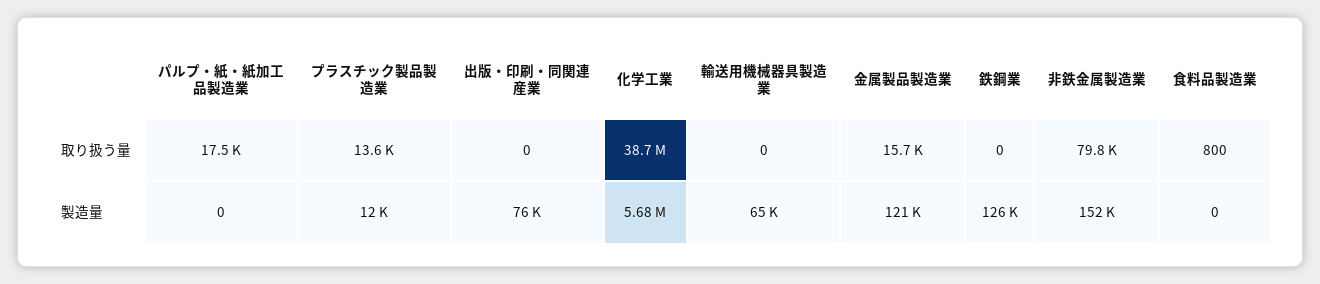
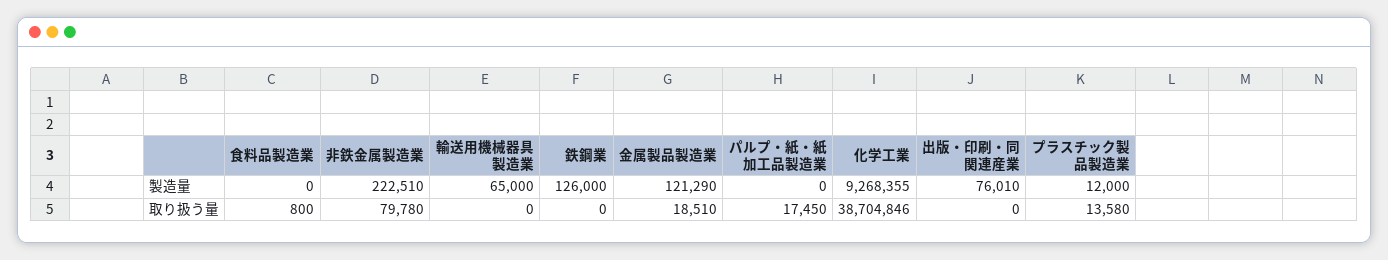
  {
    "パルプ・紙・紙加工品製造業": {
      "取り扱う量": 17450,
      "製造量": 0
    },
    "プラスチック製品製造業": {
      "取り扱う量": 13580,
      "製造量": 12000
    },
    "出版・印刷・同関連産業": {
      "取り扱う量": 0,
      "製造量": 76010
    },
    "化学工業": {
      "取り扱う量": 38704846,
-     "製造量": 5680000
+     "製造量": 9268355
    },
    "輸送用機械器具製造業": {
      "取り扱う量": 0,
      "製造量": 65000
    },
    "金属製品製造業": {
-     "取り扱う量": 15700,
+     "取り扱う量": 18510,
      "製造量": 121290
    },
    "鉄鋼業": {
      "取り扱う量": 0,
      "製造量": 126000
    },
    "非鉄金属製造業": {
      "取り扱う量": 79780,
-     "製造量": 152000
+     "製造量": 222510
    },
    "食料品製造業": {
      "取り扱う量": 800,
      "製造量": 0
    }
  }

